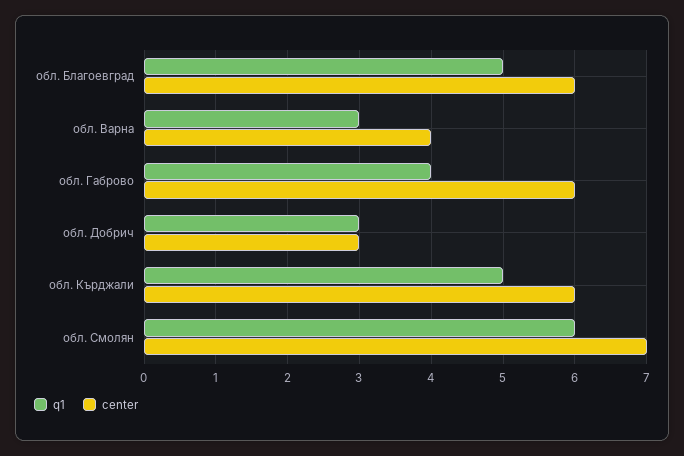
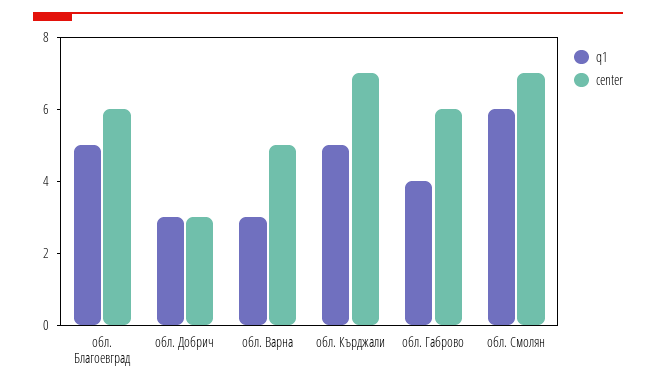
  {
    "q1": {
      "обл. Благоевград": 5,
      "обл. Варна": 3,
      "обл. Габрово": 4,
      "обл. Добрич": 3,
      "обл. Кърджали": 5,
      "обл. Смолян": 6
    },
    "center": {
      "обл. Благоевград": 6,
-     "обл. Варна": 4,
+     "обл. Варна": 5,
      "обл. Габрово": 6,
      "обл. Добрич": 3,
-     "обл. Кърджали": 6,
+     "обл. Кърджали": 7,
      "обл. Смолян": 7
    }
  }

